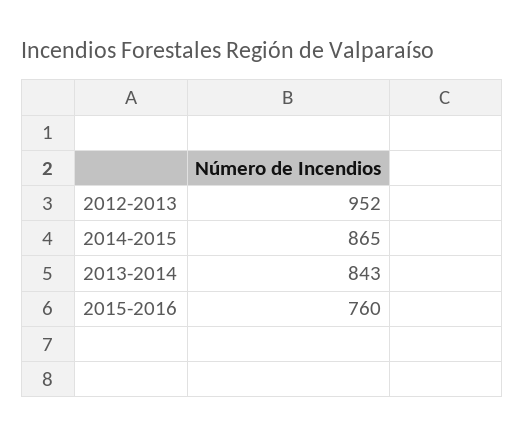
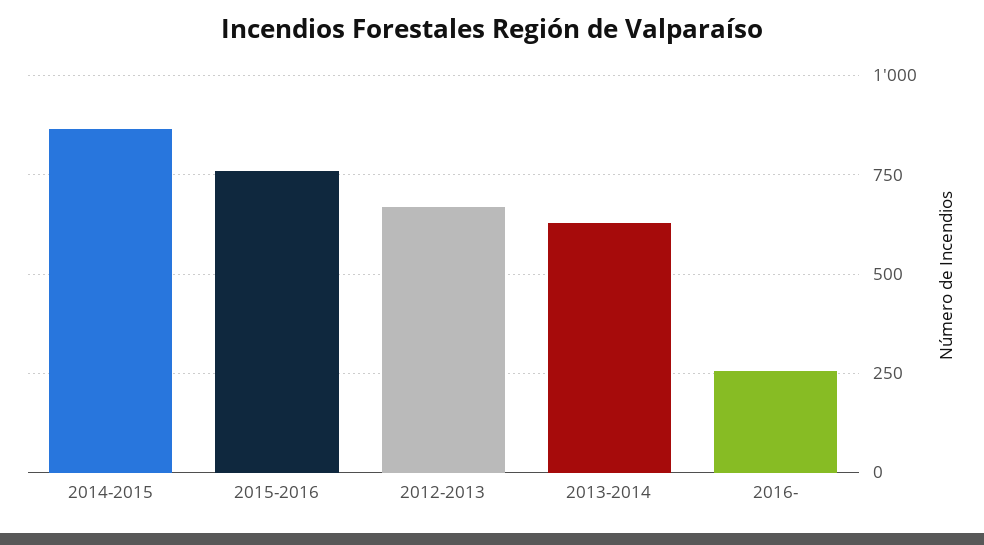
  {
-   "2012-2013": 952,
+   "2012-2013": 675,
    "2014-2015": 865,
-   "2013-2014": 843,
+   "2013-2014": 625,
-   "2015-2016": 760
+   "2015-2016": 760,
+   "2016-": 250
  }

